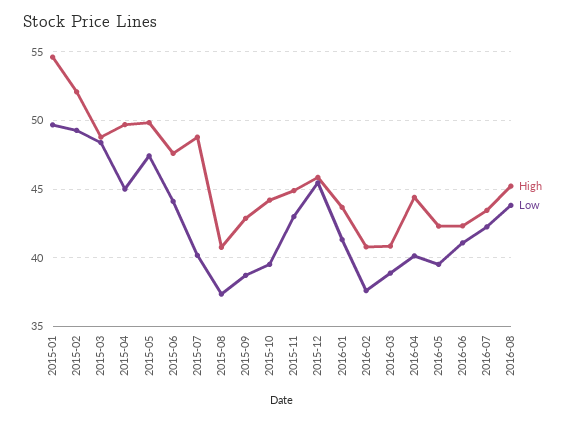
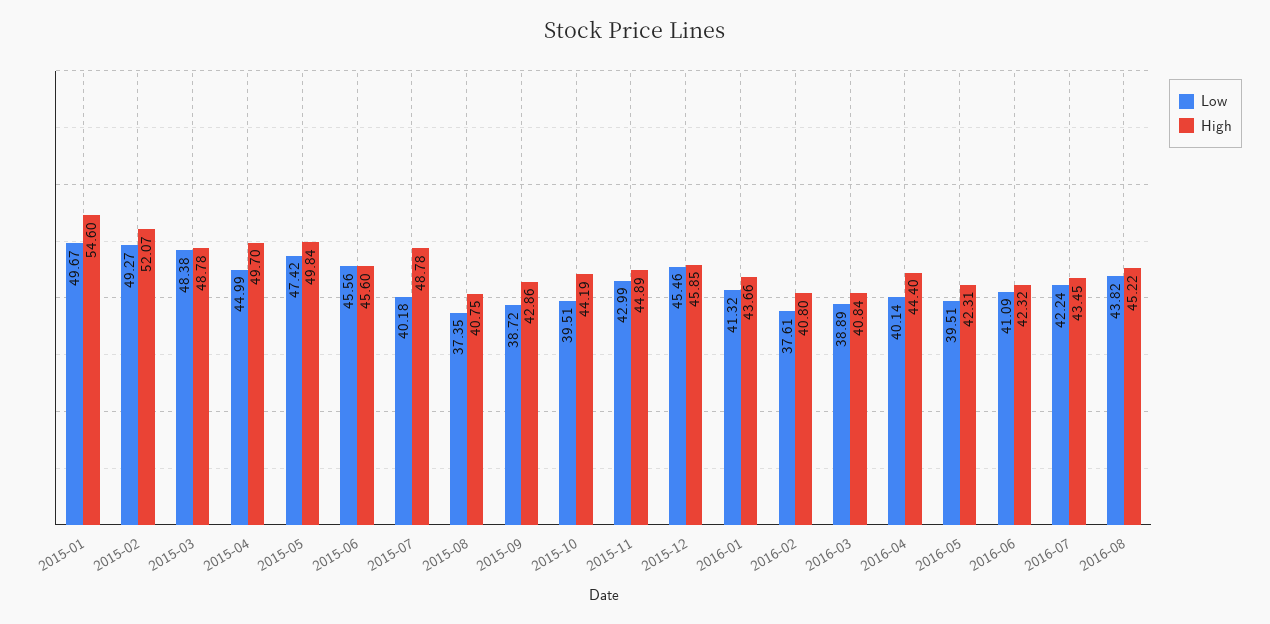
  {
    "High": {
      "2015-01": 54.6,
      "2015-02": 52.07,
      "2015-03": 48.78,
      "2015-04": 49.7,
      "2015-05": 49.84,
-     "2015-06": 47.5,
+     "2015-06": 45.6,
      "2015-07": 48.78,
      "2015-08": 40.75,
      "2015-09": 42.86,
      "2015-10": 44.19,
      "2015-11": 44.89,
      "2015-12": 45.85,
      "2016-01": 43.66,
      "2016-02": 40.8,
      "2016-03": 40.84,
      "2016-04": 44.4,
      "2016-05": 42.31,
      "2016-06": 42.32,
      "2016-07": 43.45,
      "2016-08": 45.22
    },
    "Low": {
      "2015-01": 49.67,
      "2015-02": 49.27,
      "2015-03": 48.38,
      "2015-04": 44.99,
      "2015-05": 47.42,
-     "2015-06": 44,
+     "2015-06": 45.56,
      "2015-07": 40.18,
      "2015-08": 37.35,
      "2015-09": 38.72,
      "2015-10": 39.51,
      "2015-11": 42.99,
      "2015-12": 45.46,
      "2016-01": 41.32,
      "2016-02": 37.61,
      "2016-03": 38.89,
      "2016-04": 40.14,
      "2016-05": 39.51,
      "2016-06": 41.09,
      "2016-07": 42.24,
      "2016-08": 43.82
    }
  }

